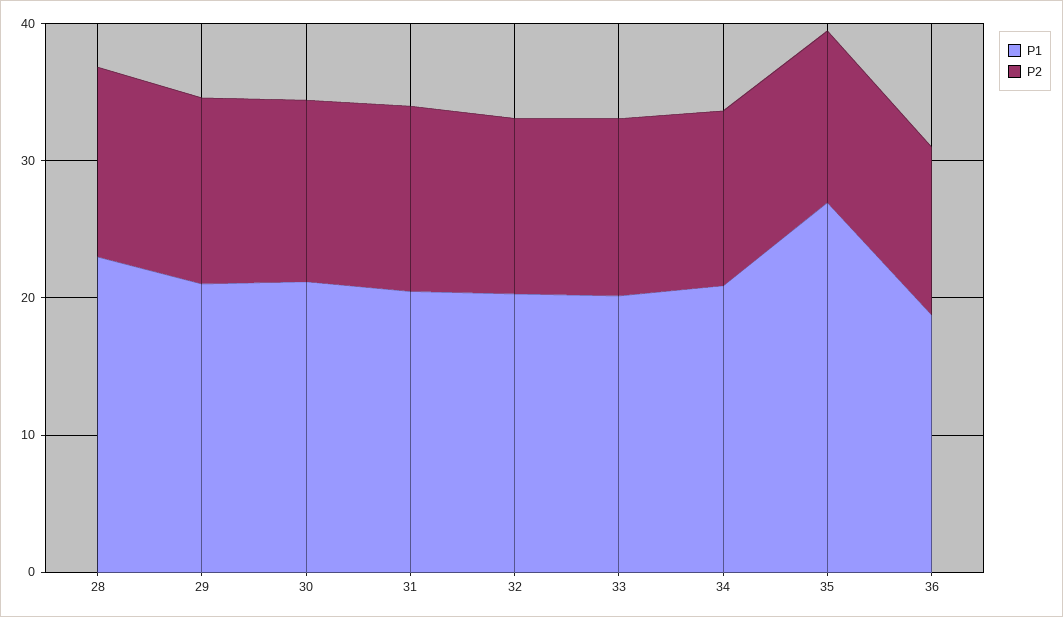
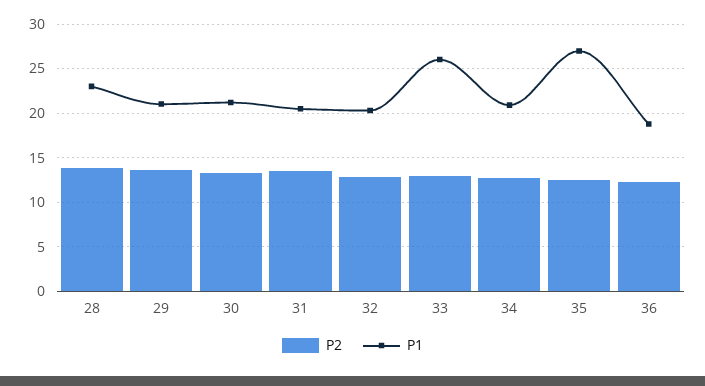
  {
    "P1": {
      "28": 23,
      "29": 21,
      "30": 21,
      "31": 20,
      "32": 20,
-     "33": 20,
+     "33": 26,
      "34": 21,
      "35": 27,
      "36": 19
    },
    "P2": {
      "28": 14,
      "29": 14,
      "30": 13,
      "31": 14,
      "32": 13,
      "33": 13,
      "34": 13,
      "35": 13,
      "36": 12
    }
  }

